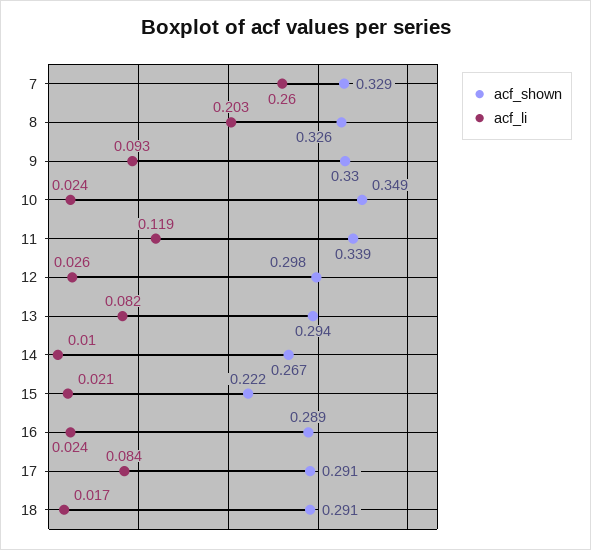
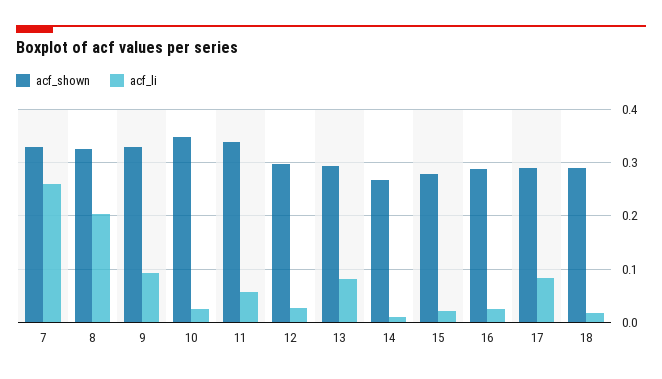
  {
    "acf_shown": {
      "7": 0.329,
      "8": 0.326,
      "9": 0.33,
      "10": 0.349,
      "11": 0.339,
      "12": 0.298,
      "13": 0.294,
      "14": 0.267,
-     "15": 0.222,
+     "15": 0.28,
      "16": 0.289,
      "17": 0.291,
      "18": 0.291
    },
    "acf_li": {
      "7": 0.26,
      "8": 0.203,
      "9": 0.093,
      "10": 0.024,
-     "11": 0.119,
+     "11": 0.06,
      "12": 0.026,
      "13": 0.082,
      "14": 0.01,
      "15": 0.021,
      "16": 0.024,
      "17": 0.084,
      "18": 0.017
    }
  }

